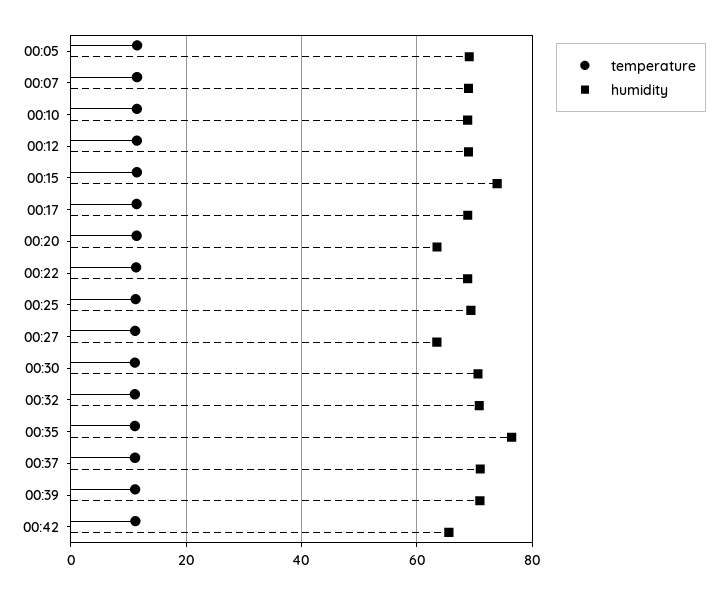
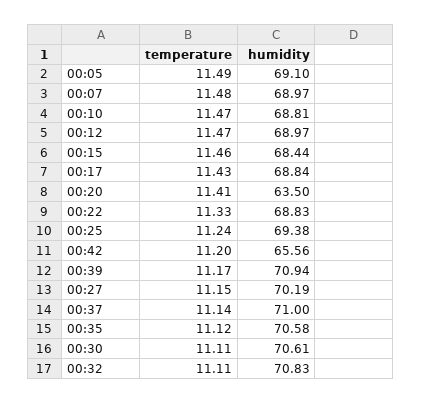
  {
    "temperature": {
      "00:05": 11.49,
      "00:07": 11.48,
      "00:10": 11.47,
      "00:12": 11.47,
      "00:15": 11.46,
      "00:17": 11.43,
      "00:20": 11.41,
      "00:22": 11.33,
      "00:25": 11.24,
      "00:27": 11.15,
      "00:30": 11.11,
      "00:32": 11.11,
      "00:35": 11.12,
      "00:37": 11.14,
      "00:39": 11.17,
      "00:42": 11.2
    },
    "humidity": {
      "00:05": 69.1,
      "00:07": 68.97,
      "00:10": 68.81,
      "00:12": 68.97,
-     "00:15": 74,
+     "00:15": 68.44,
      "00:17": 68.84,
      "00:20": 63.5,
      "00:22": 68.83,
      "00:25": 69.38,
-     "00:27": 64,
+     "00:27": 70.19,
      "00:30": 70.61,
      "00:32": 70.83,
-     "00:35": 76,
+     "00:35": 70.58,
      "00:37": 71,
      "00:39": 70.94,
      "00:42": 65.56
    }
  }

